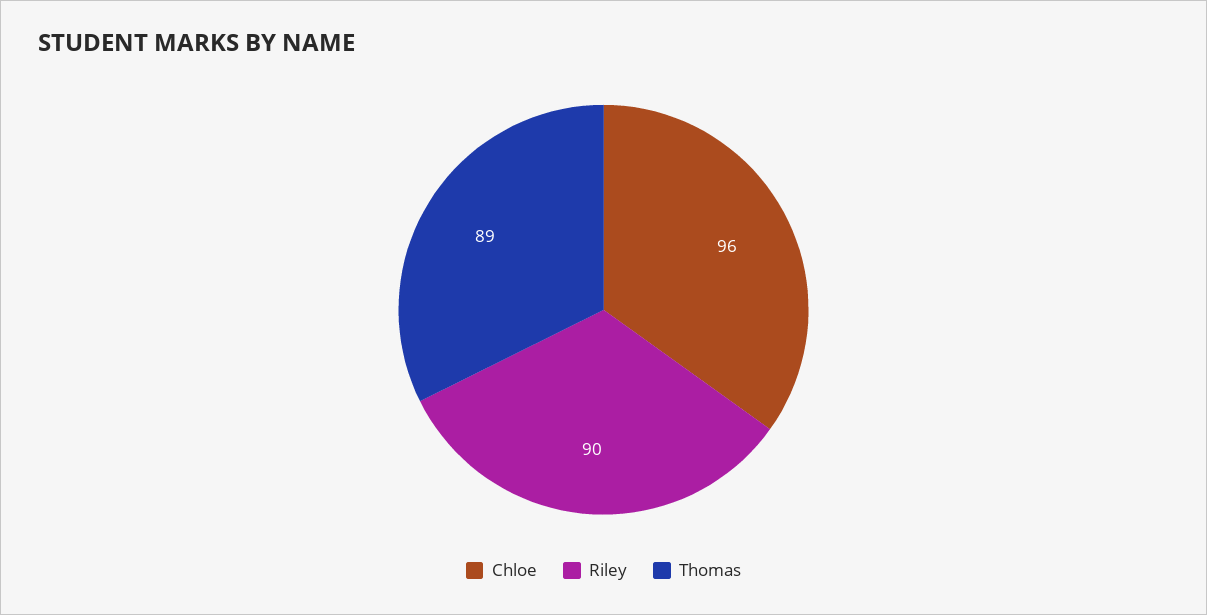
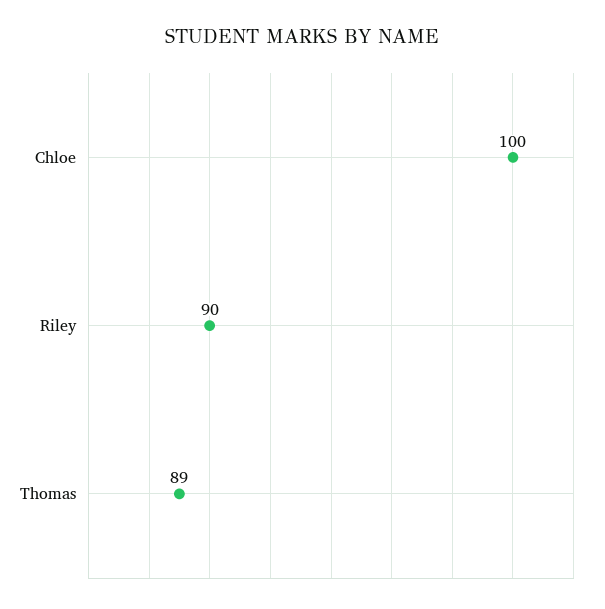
  {
-   "Chloe": 96,
+   "Chloe": 100,
    "Riley": 90,
    "Thomas": 89
  }

